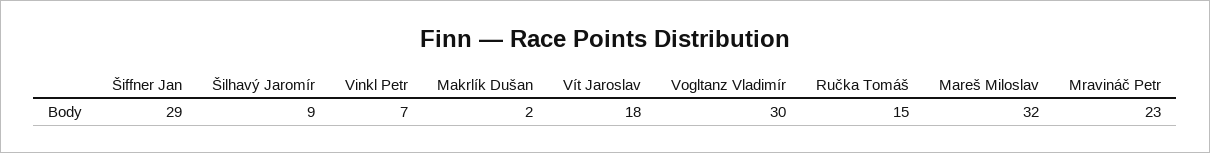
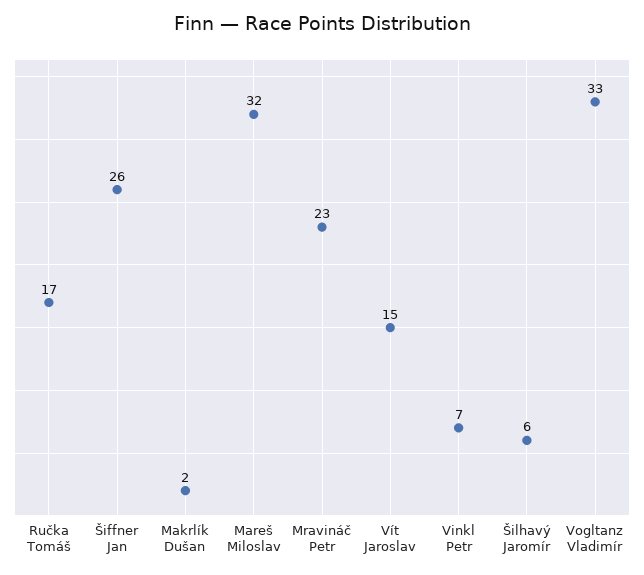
  {
-   "Šiffner Jan": 29,
+   "Šiffner Jan": 26,
-   "Šilhavý Jaromír": 9,
+   "Šilhavý Jaromír": 6,
    "Vinkl Petr": 7,
    "Makrlík Dušan": 2,
-   "Vít Jaroslav": 18,
+   "Vít Jaroslav": 15,
-   "Vogltanz Vladimír": 30,
+   "Vogltanz Vladimír": 33,
-   "Ručka Tomáš": 15,
+   "Ručka Tomáš": 17,
    "Mareš Miloslav": 32,
    "Mravináč Petr": 23
  }

